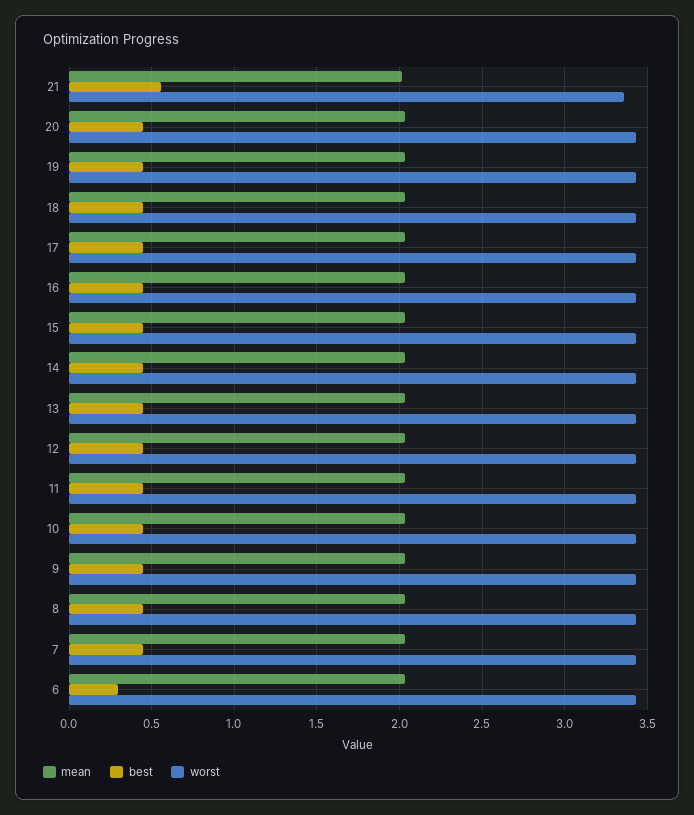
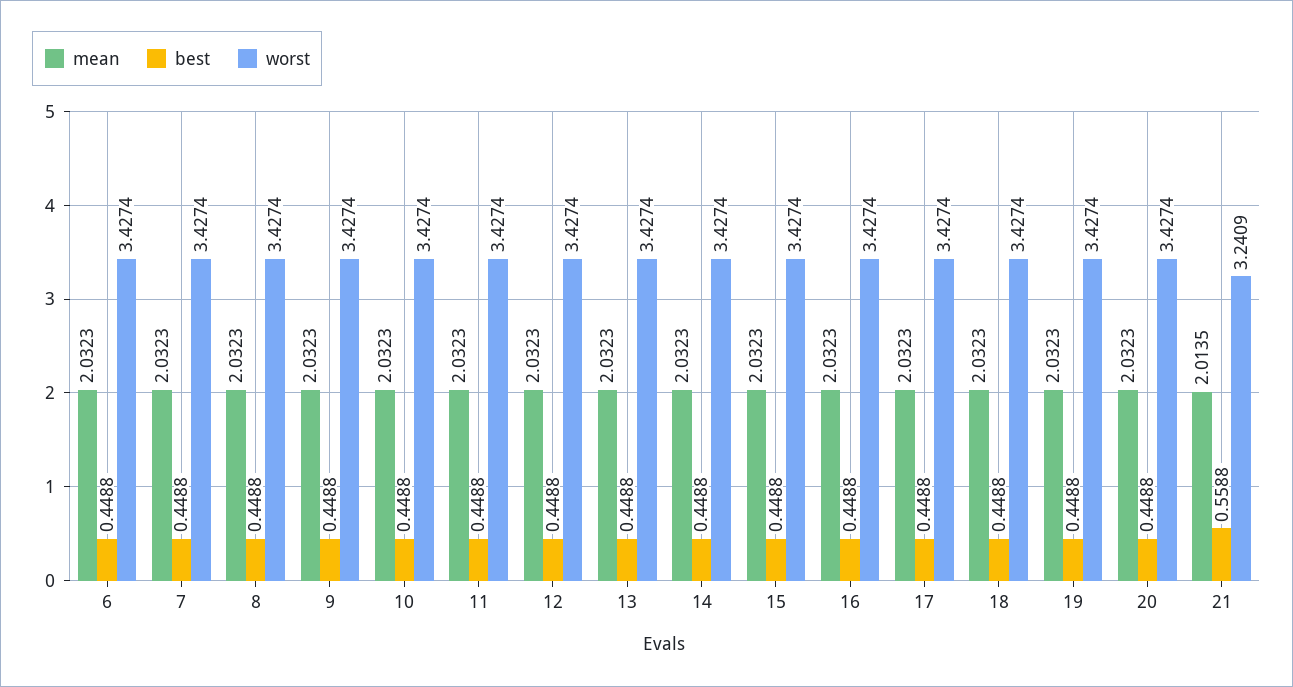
  {
    "mean": {
      "21": 2.0135,
      "20": 2.0323,
      "19": 2.0323,
      "18": 2.0323,
      "17": 2.0323,
      "16": 2.0323,
      "15": 2.0323,
      "14": 2.0323,
      "13": 2.0323,
      "12": 2.0323,
      "11": 2.0323,
      "10": 2.0323,
      "9": 2.0323,
      "8": 2.0323,
      "7": 2.0323,
      "6": 2.0323
    },
    "best": {
      "21": 0.5588,
      "20": 0.4488,
      "19": 0.4488,
      "18": 0.4488,
      "17": 0.4488,
      "16": 0.4488,
      "15": 0.4488,
      "14": 0.4488,
      "13": 0.4488,
      "12": 0.4488,
      "11": 0.4488,
      "10": 0.4488,
      "9": 0.4488,
      "8": 0.4488,
      "7": 0.4488,
-     "6": 0.3
+     "6": 0.4488
    },
    "worst": {
-     "21": 3.35,
+     "21": 3.2409,
      "20": 3.4274,
      "19": 3.4274,
      "18": 3.4274,
      "17": 3.4274,
      "16": 3.4274,
      "15": 3.4274,
      "14": 3.4274,
      "13": 3.4274,
      "12": 3.4274,
      "11": 3.4274,
      "10": 3.4274,
      "9": 3.4274,
      "8": 3.4274,
      "7": 3.4274,
      "6": 3.4274
    }
  }

